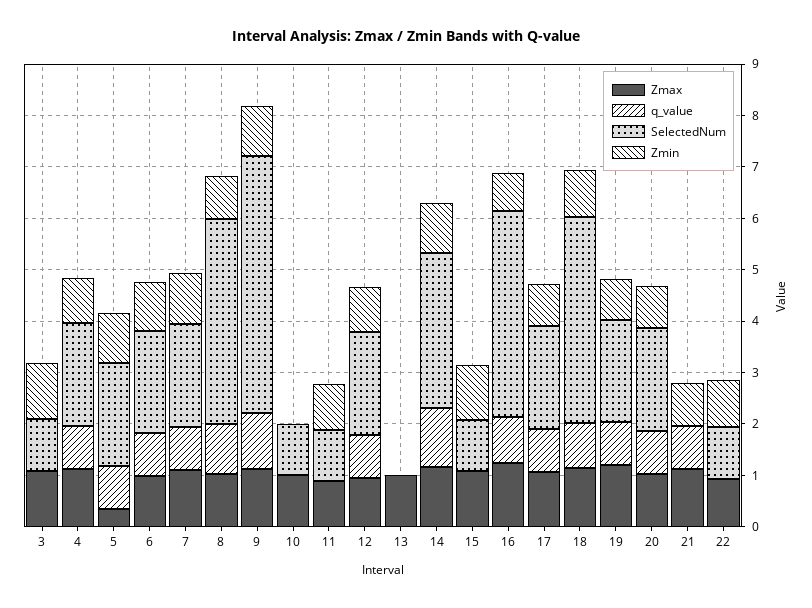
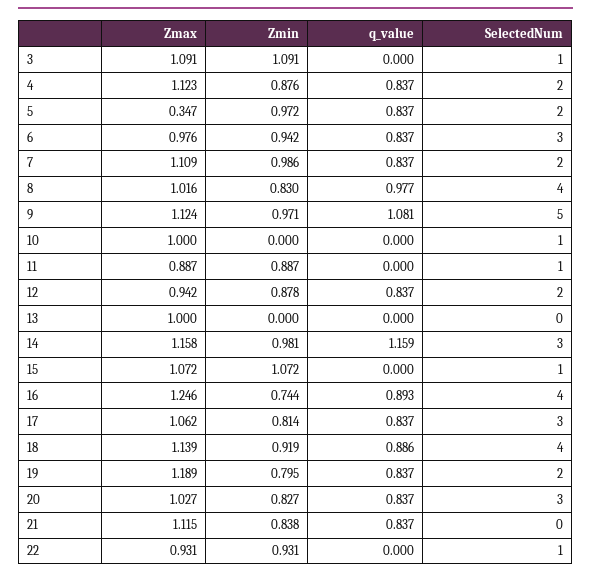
  {
    "Zmax": {
      "3": 1.091,
      "4": 1.123,
      "5": 0.347,
      "6": 0.976,
      "7": 1.109,
      "8": 1.016,
      "9": 1.124,
      "10": 1,
      "11": 0.887,
      "12": 0.942,
      "13": 1,
      "14": 1.158,
      "15": 1.072,
      "16": 1.246,
      "17": 1.062,
      "18": 1.139,
      "19": 1.189,
      "20": 1.027,
      "21": 1.115,
      "22": 0.931
    },
    "q_value": {
      "3": 0,
      "4": 0.837,
      "5": 0.837,
      "6": 0.837,
      "7": 0.837,
      "8": 0.977,
      "9": 1.081,
      "10": 0,
      "11": 0,
      "12": 0.837,
      "13": 0,
      "14": 1.159,
      "15": 0,
      "16": 0.893,
      "17": 0.837,
      "18": 0.886,
      "19": 0.837,
      "20": 0.837,
      "21": 0.837,
      "22": 0
    },
    "SelectedNum": {
      "3": 1,
      "4": 2,
      "5": 2,
-     "6": 2,
+     "6": 3,
      "7": 2,
      "8": 4,
      "9": 5,
      "10": 1,
      "11": 1,
      "12": 2,
      "13": 0,
      "14": 3,
      "15": 1,
      "16": 4,
-     "17": 2,
+     "17": 3,
      "18": 4,
      "19": 2,
-     "20": 2,
+     "20": 3,
      "21": 0,
      "22": 1
    },
    "Zmin": {
      "3": 1.091,
      "4": 0.876,
      "5": 0.972,
      "6": 0.942,
      "7": 0.986,
      "8": 0.83,
      "9": 0.971,
      "10": 0,
      "11": 0.887,
      "12": 0.878,
      "13": 0,
      "14": 0.981,
      "15": 1.072,
      "16": 0.744,
      "17": 0.814,
      "18": 0.919,
      "19": 0.795,
      "20": 0.827,
      "21": 0.838,
      "22": 0.931
    }
  }

